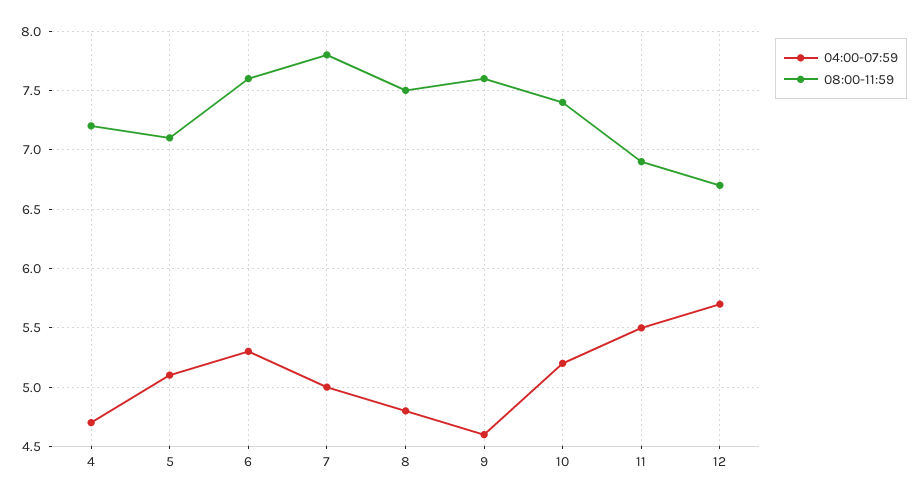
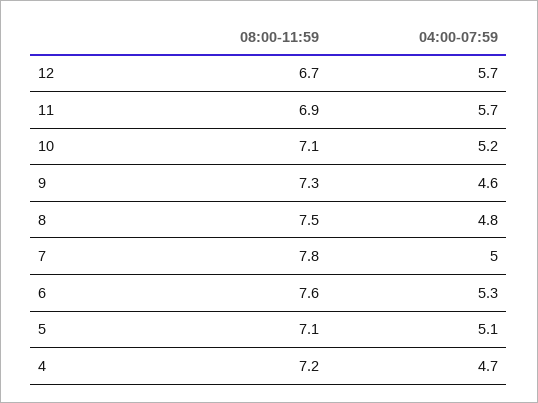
  {
    "04:00-07:59": {
      "4": 4.7,
      "5": 5.1,
      "6": 5.3,
      "7": 5,
      "8": 4.8,
      "9": 4.6,
      "10": 5.2,
-     "11": 5.5,
+     "11": 5.7,
      "12": 5.7
    },
    "08:00-11:59": {
      "4": 7.2,
      "5": 7.1,
      "6": 7.6,
      "7": 7.8,
      "8": 7.5,
-     "9": 7.6,
+     "9": 7.3,
-     "10": 7.4,
+     "10": 7.1,
      "11": 6.9,
      "12": 6.7
    }
  }

